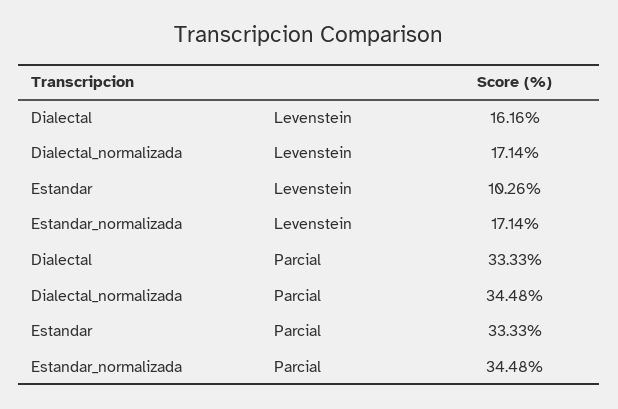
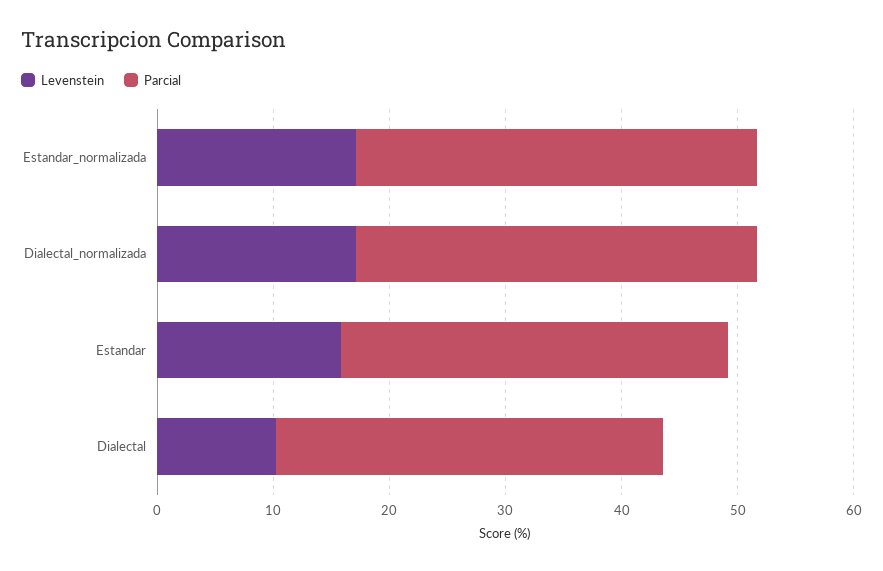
  {
    "Levenstein": {
-     "Dialectal": 16.16,
+     "Dialectal": 10,
      "Dialectal_normalizada": 17.14,
-     "Estandar": 10.26,
+     "Estandar": 16,
      "Estandar_normalizada": 17.14
    },
    "Parcial": {
      "Dialectal": 33.33,
      "Dialectal_normalizada": 34.48,
      "Estandar": 33.33,
      "Estandar_normalizada": 34.48
    }
  }

